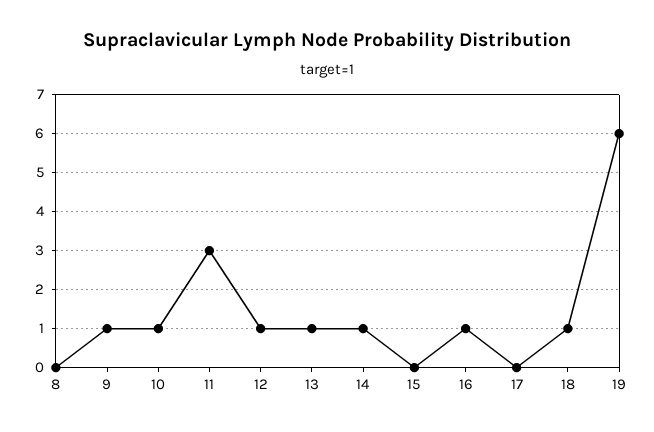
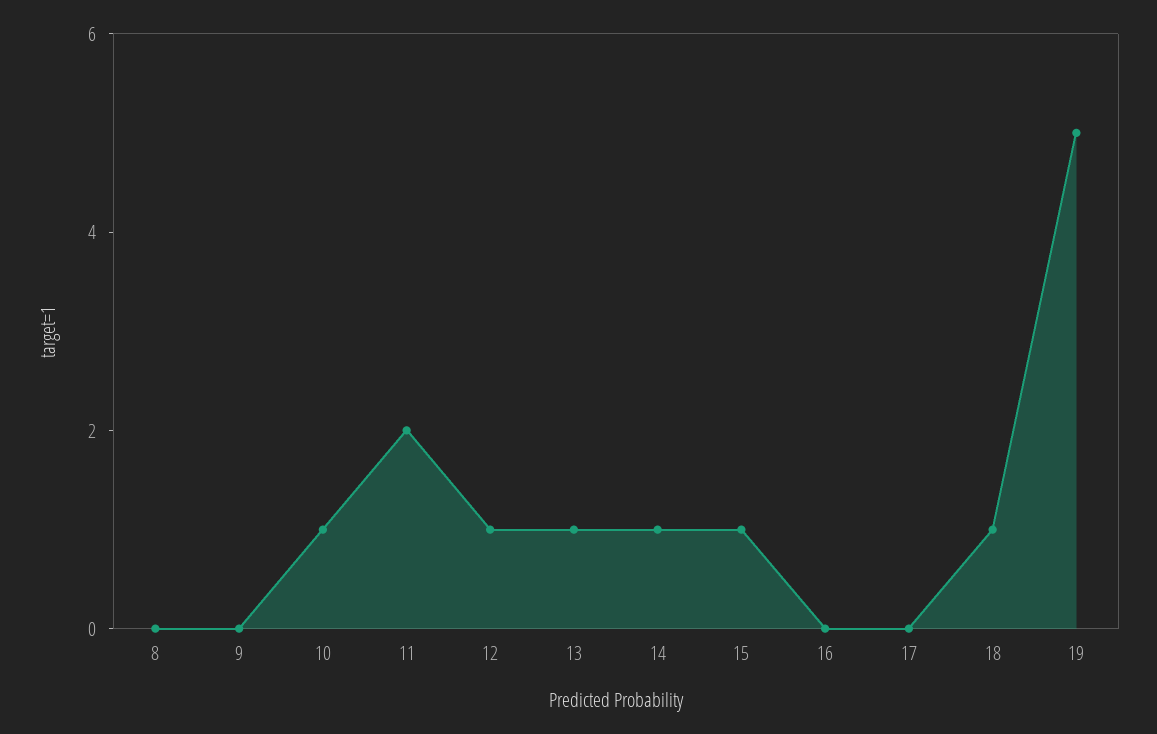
  {
    "8": 0,
-   "9": 1,
+   "9": 0,
    "10": 1,
-   "11": 3,
+   "11": 2,
    "12": 1,
    "13": 1,
    "14": 1,
-   "15": 0,
+   "15": 1,
-   "16": 1,
+   "16": 0,
    "17": 0,
    "18": 1,
-   "19": 6
+   "19": 5
  }

